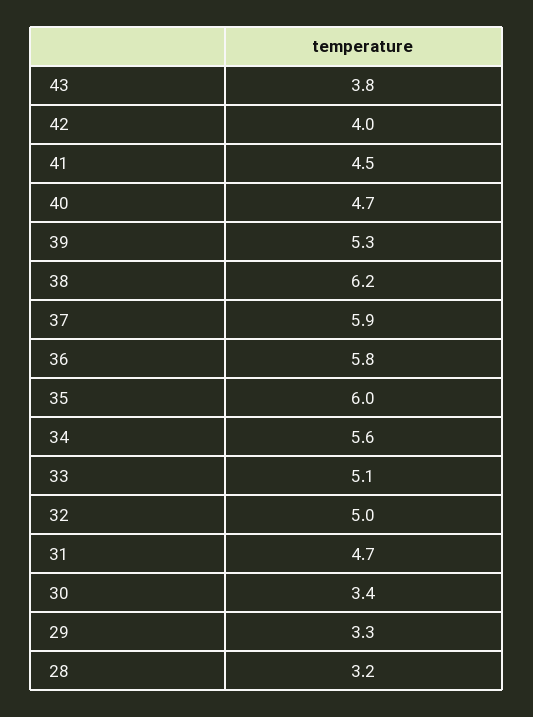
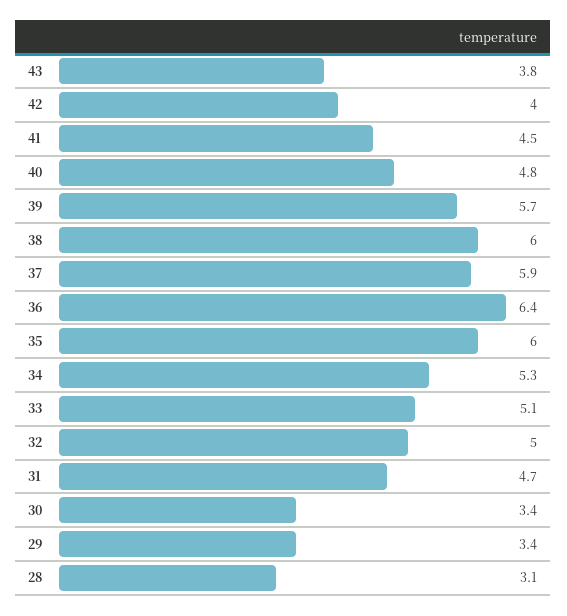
  {
    "43": 3.8,
    "42": 4,
    "41": 4.5,
-   "40": 4.7,
+   "40": 4.8,
-   "39": 5.3,
+   "39": 5.7,
-   "38": 6.2,
+   "38": 6,
    "37": 5.9,
-   "36": 5.8,
+   "36": 6.4,
    "35": 6,
-   "34": 5.6,
+   "34": 5.3,
    "33": 5.1,
    "32": 5,
    "31": 4.7,
    "30": 3.4,
-   "29": 3.3,
+   "29": 3.4,
-   "28": 3.2
+   "28": 3.1
  }

